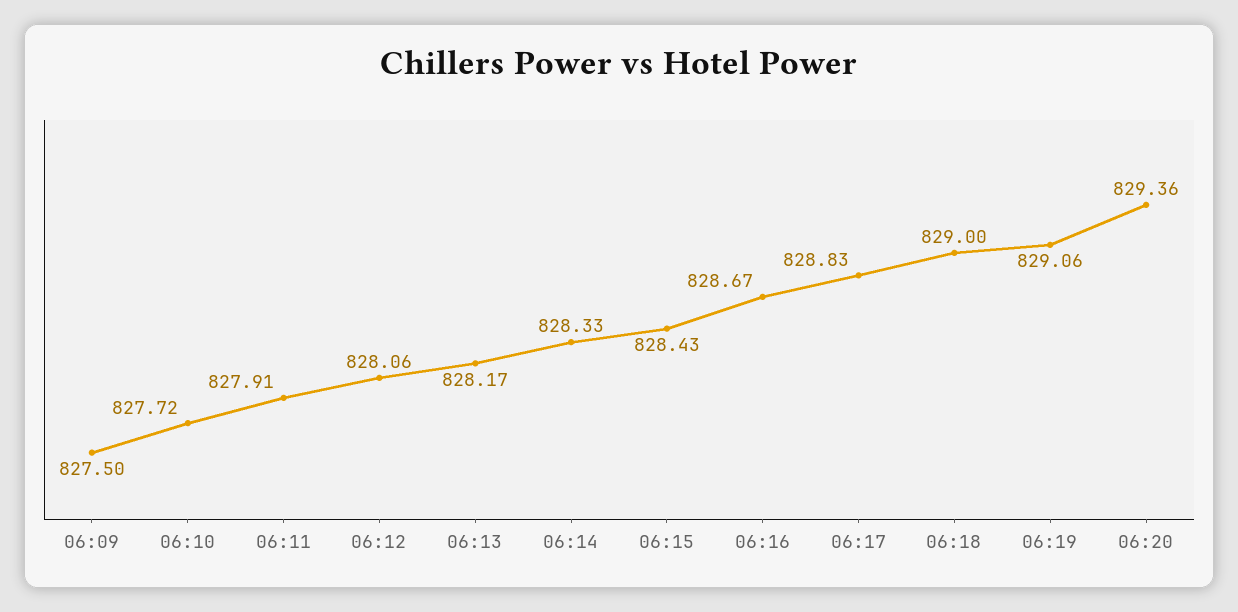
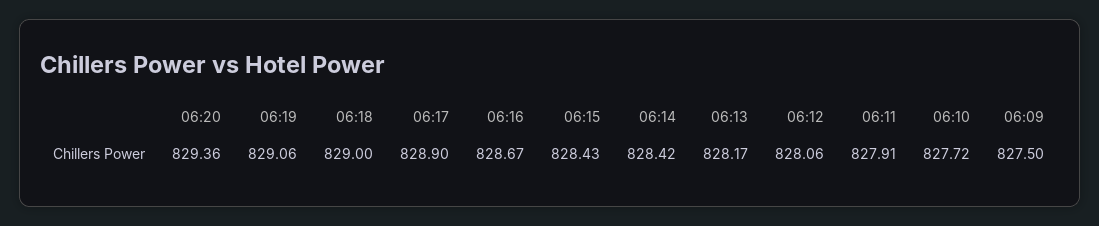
  {
    "06:09": 827.5,
    "06:10": 827.72,
    "06:11": 827.91,
    "06:12": 828.06,
    "06:13": 828.17,
-   "06:14": 828.33,
+   "06:14": 828.42,
    "06:15": 828.43,
    "06:16": 828.67,
-   "06:17": 828.83,
+   "06:17": 828.9,
    "06:18": 829,
    "06:19": 829.06,
    "06:20": 829.36
  }

